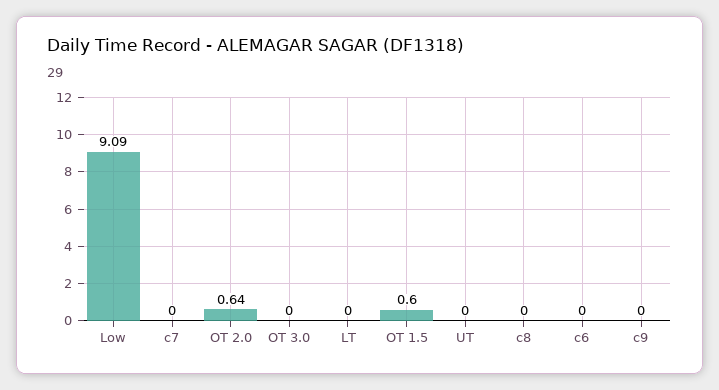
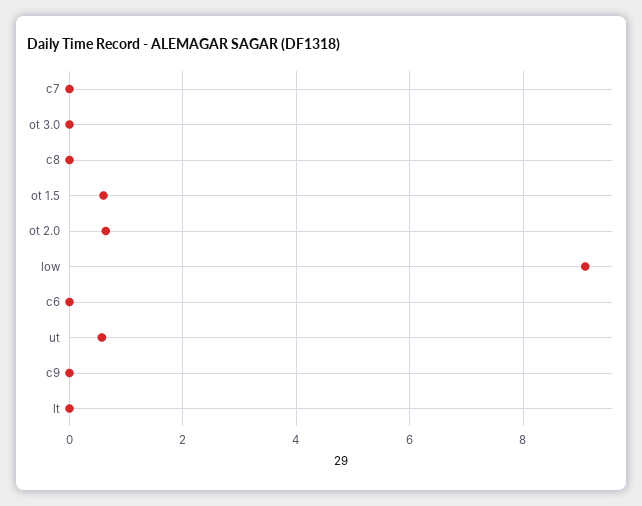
  {
    "Low": 9.09,
    "c7": 0,
    "OT 2.0": 0.64,
    "OT 3.0": 0,
    "LT": 0,
    "OT 1.5": 0.6,
-   "UT": 0,
+   "UT": 0.6,
    "c8": 0,
    "c6": 0,
    "c9": 0
  }

